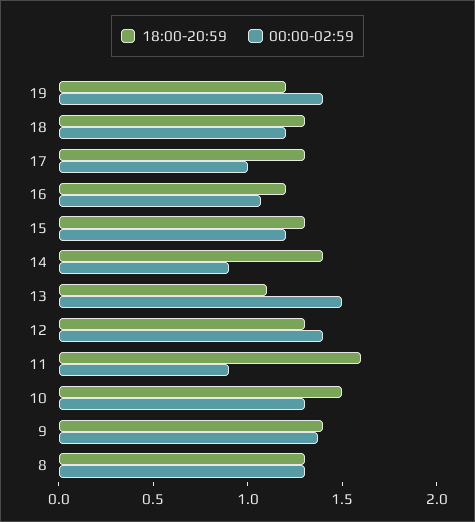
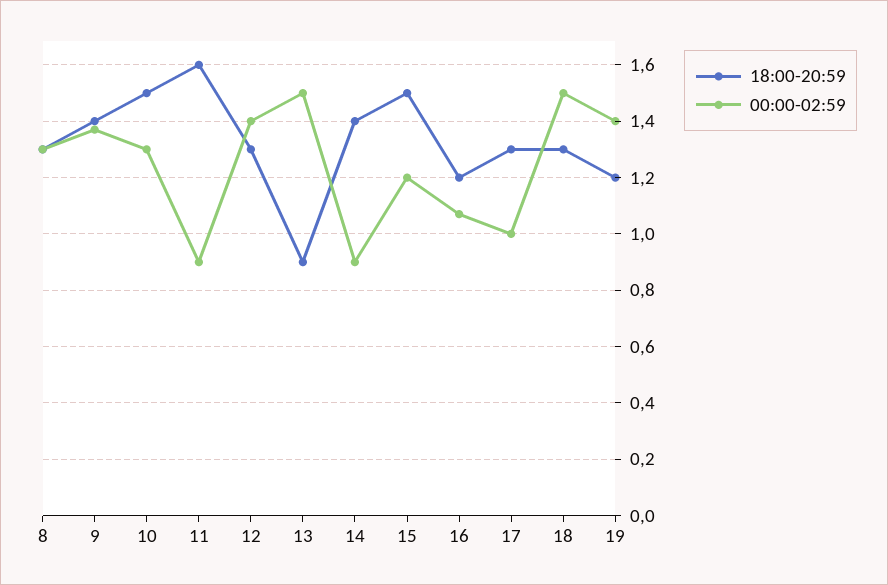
  {
    "18:00-20:59": {
      "19": 1.2,
      "18": 1.3,
      "17": 1.3,
      "16": 1.2,
-     "15": 1.3,
+     "15": 1.5,
      "14": 1.4,
-     "13": 1.1,
+     "13": 0.9,
      "12": 1.3,
      "11": 1.6,
      "10": 1.5,
      "9": 1.4,
      "8": 1.3
    },
    "00:00-02:59": {
      "19": 1.4,
-     "18": 1.2,
+     "18": 1.5,
      "17": 1,
      "16": 1.05,
      "15": 1.2,
      "14": 0.9,
      "13": 1.5,
      "12": 1.4,
      "11": 0.9,
      "10": 1.3,
      "9": 1.35,
      "8": 1.3
    }
  }

